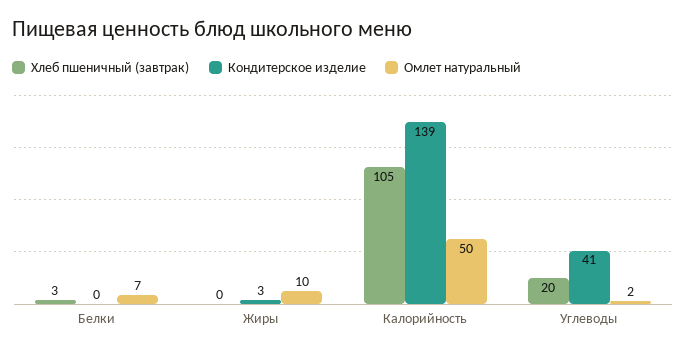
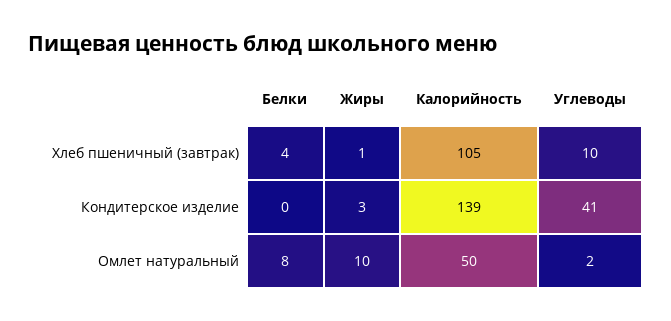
  {
    "Хлеб пшеничный (завтрак)": {
-     "Белки": 3,
+     "Белки": 4,
-     "Жиры": 0,
+     "Жиры": 1,
      "Калорийность": 105,
-     "Углеводы": 20
+     "Углеводы": 10
    },
    "Кондитерское изделие": {
      "Белки": 0,
      "Жиры": 3,
      "Калорийность": 139,
      "Углеводы": 41
    },
    "Омлет натуральный": {
-     "Белки": 7,
+     "Белки": 8,
      "Жиры": 10,
      "Калорийность": 50,
      "Углеводы": 2
    }
  }

